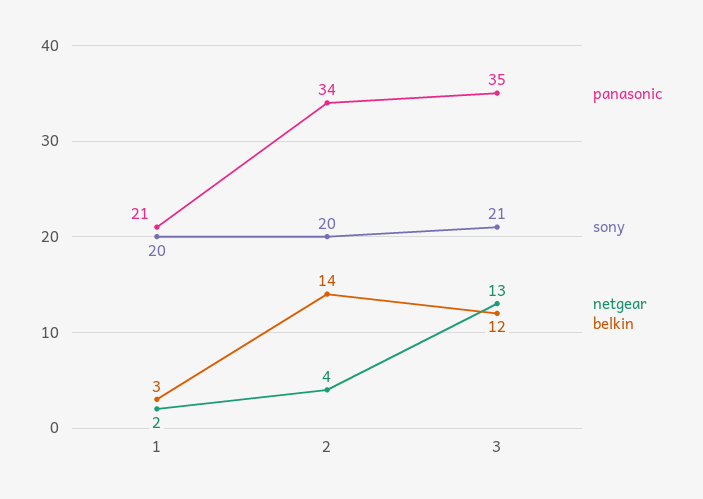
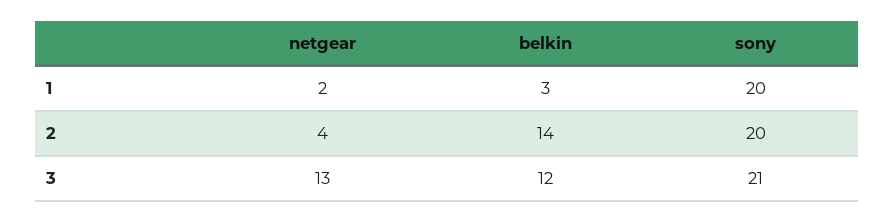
  {
-   "panasonic": {
-     "1": 21,
-     "2": 34,
-     "3": 35
-   },
    "sony": {
      "1": 20,
      "2": 20,
      "3": 21
    },
    "netgear": {
      "1": 2,
      "2": 4,
      "3": 13
    },
    "belkin": {
      "1": 3,
      "2": 14,
      "3": 12
    }
  }

